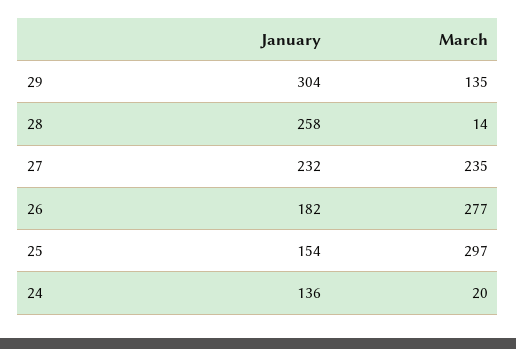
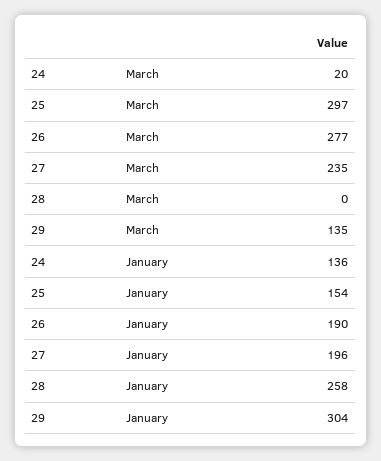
  {
    "January": {
      "29": 304,
      "28": 258,
-     "27": 232,
+     "27": 196,
-     "26": 182,
+     "26": 190,
      "25": 154,
      "24": 136
    },
    "March": {
      "29": 135,
-     "28": 14,
+     "28": 0,
      "27": 235,
      "26": 277,
      "25": 297,
      "24": 20
    }
  }

